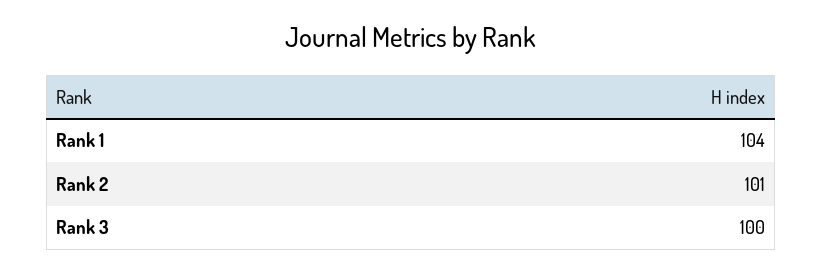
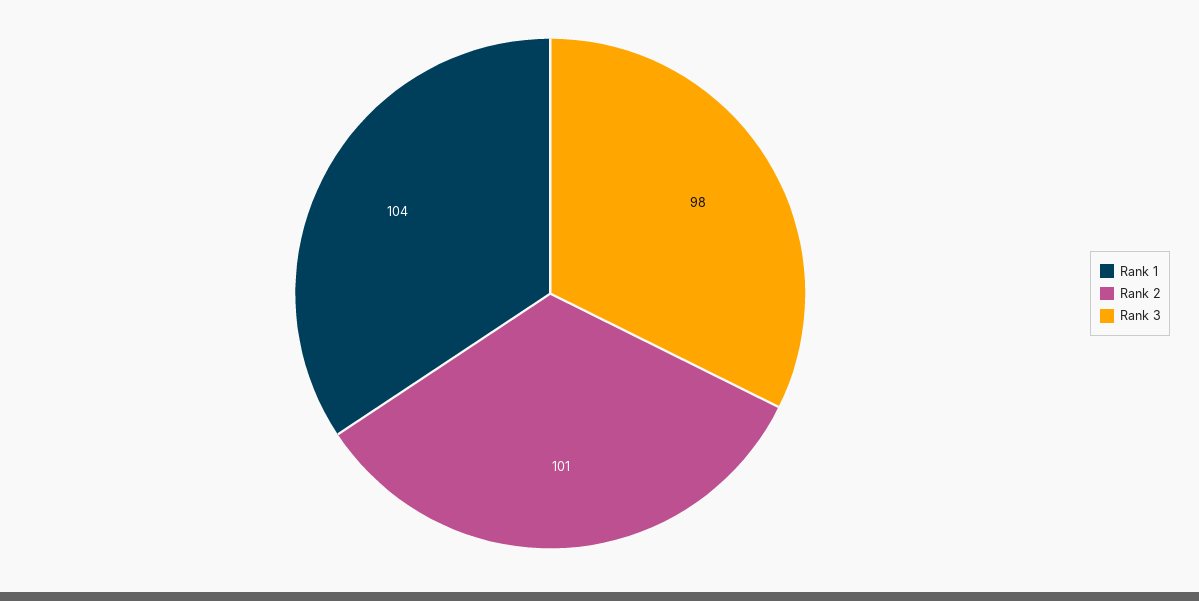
  {
    "Rank 1": 104,
    "Rank 2": 101,
-   "Rank 3": 100
+   "Rank 3": 98
  }

